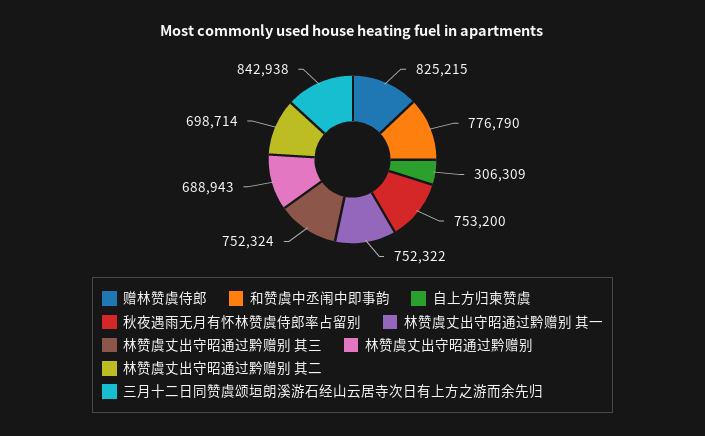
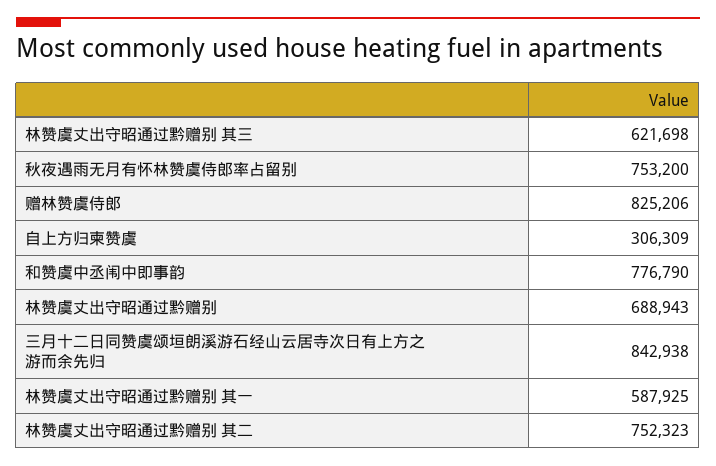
  {
-   "赠林赞虞侍郎": 825215,
+   "赠林赞虞侍郎": 825206,
    "和赞虞中丞闱中即事韵": 776790,
    "自上方归柬赞虞": 306309,
    "秋夜遇雨无月有怀林赞虞侍郎率占留别": 753200,
-   "林赞虞丈出守昭通过黔赠别 其一": 752322,
+   "林赞虞丈出守昭通过黔赠别 其一": 587925,
-   "林赞虞丈出守昭通过黔赠别 其三": 752324,
+   "林赞虞丈出守昭通过黔赠别 其三": 621698,
    "林赞虞丈出守昭通过黔赠别": 688943,
-   "林赞虞丈出守昭通过黔赠别 其二": 698714,
+   "林赞虞丈出守昭通过黔赠别 其二": 752323,
    "三月十二日同赞虞颂垣朗溪游石经山云居寺次日有上方之游而余先归": 842938
  }

